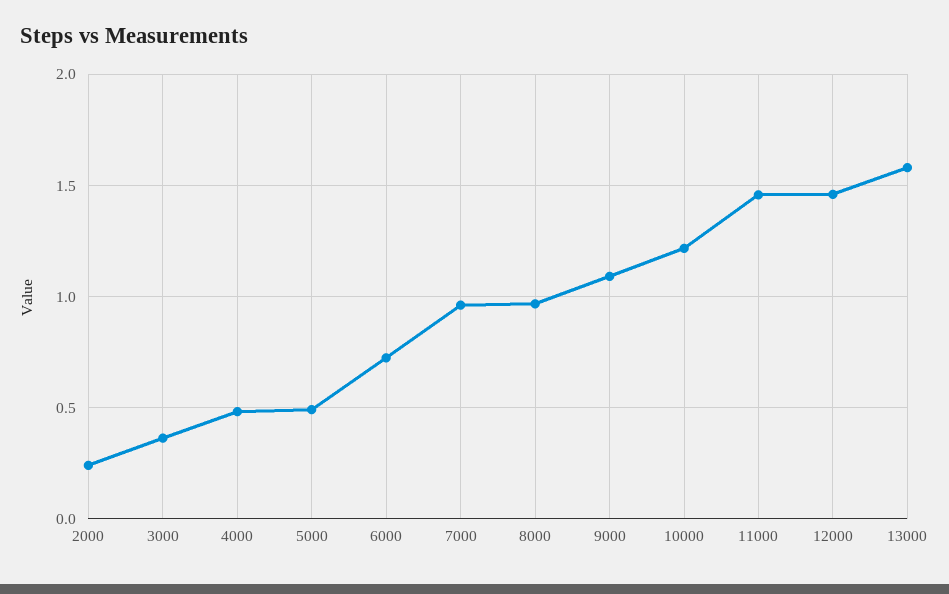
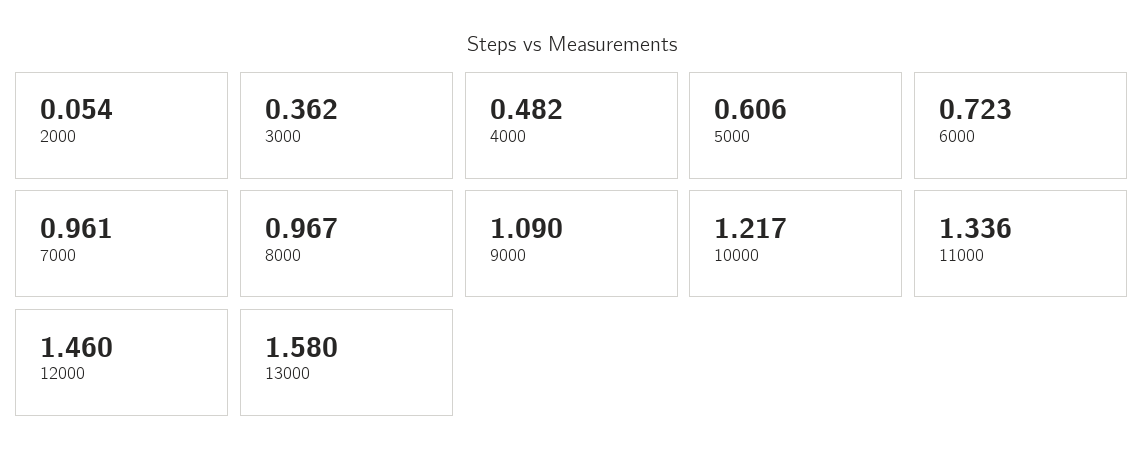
  {
-   "2000": 0.25,
+   "2000": 0.054,
    "3000": 0.362,
    "4000": 0.482,
-   "5000": 0.5,
+   "5000": 0.606,
    "6000": 0.723,
    "7000": 0.961,
    "8000": 0.967,
    "9000": 1.09,
    "10000": 1.217,
-   "11000": 1.45,
+   "11000": 1.336,
    "12000": 1.46,
    "13000": 1.58
  }

